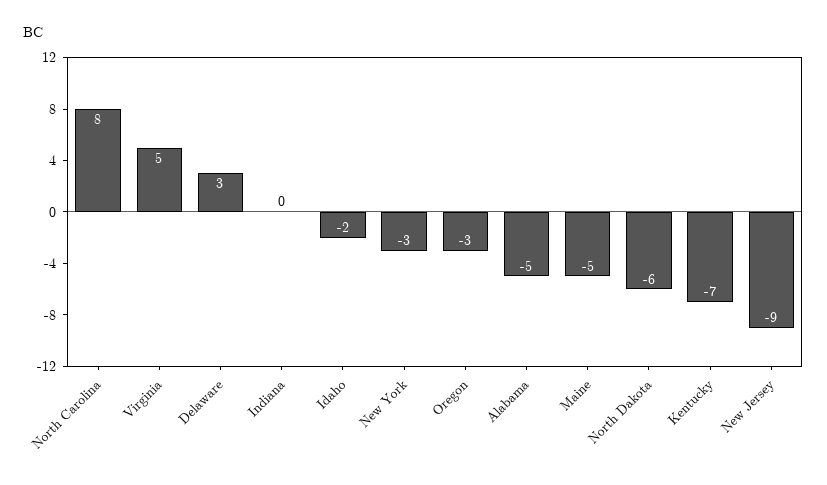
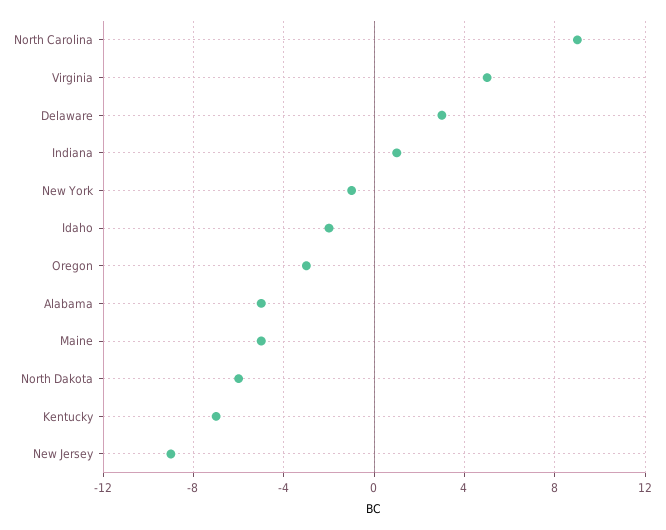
  {
-   "North Carolina": 8,
+   "North Carolina": 9,
    "Virginia": 5,
    "Delaware": 3,
-   "Indiana": 0,
+   "Indiana": 1,
    "Idaho": -2,
-   "New York": -3,
+   "New York": -1,
    "Oregon": -3,
    "Alabama": -5,
    "Maine": -5,
    "North Dakota": -6,
    "Kentucky": -7,
    "New Jersey": -9
  }

